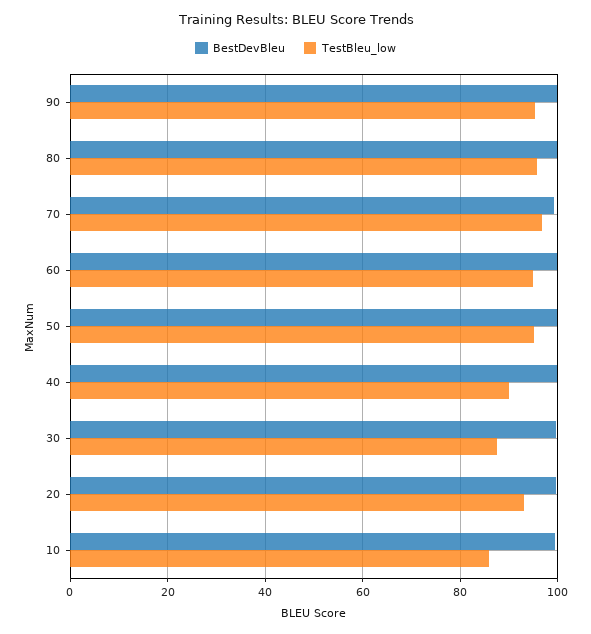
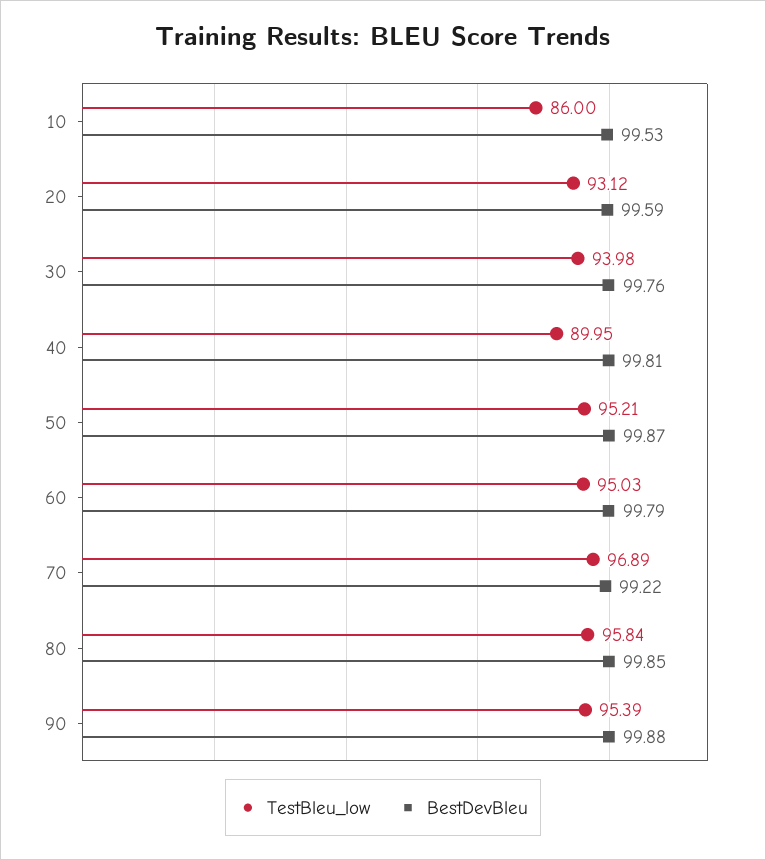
  {
    "BestDevBleu": {
      "90": 99.88,
      "80": 99.85,
      "70": 99.22,
      "60": 99.79,
      "50": 99.87,
      "40": 99.81,
      "30": 99.76,
      "20": 99.59,
      "10": 99.53
    },
    "TestBleu_low": {
      "90": 95.39,
      "80": 95.84,
      "70": 96.89,
      "60": 95.03,
      "50": 95.21,
      "40": 89.95,
-     "30": 88,
+     "30": 93.98,
      "20": 93.12,
      "10": 86
    }
  }

